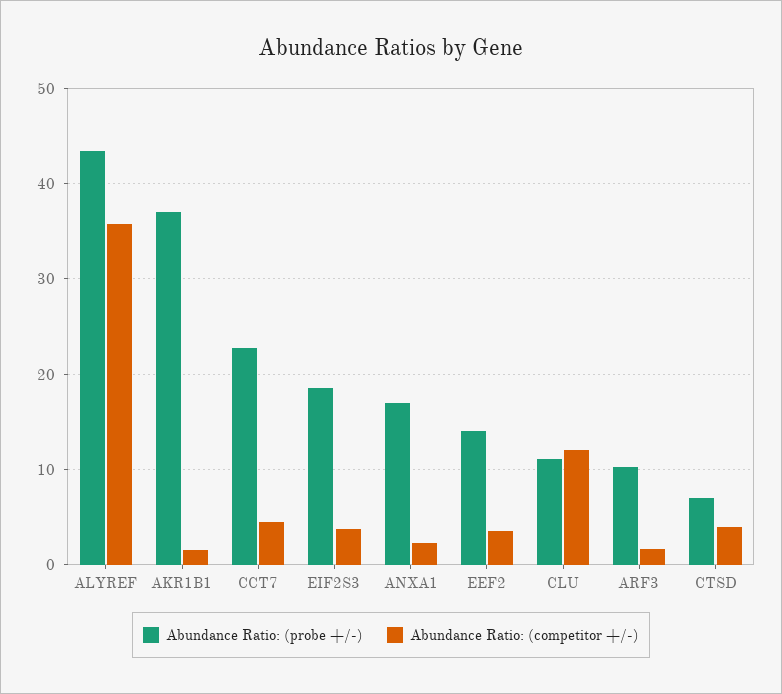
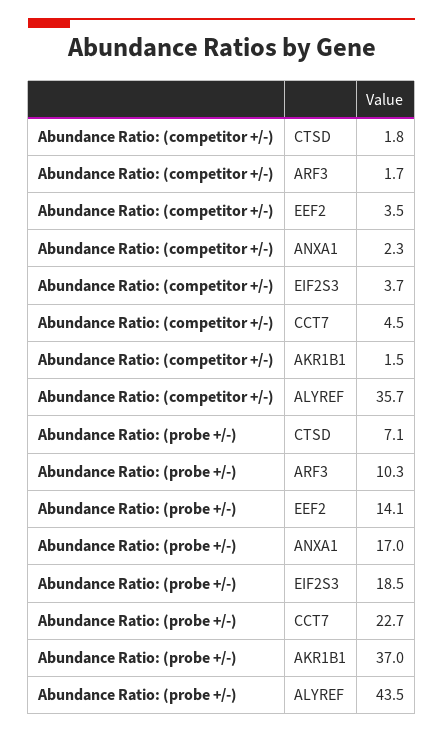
  {
    "Abundance Ratio: (probe +/-)": {
      "ALYREF": 43.5,
      "AKR1B1": 37,
      "CCT7": 22.7,
      "EIF2S3": 18.5,
      "ANXA1": 17,
      "EEF2": 14.1,
-     "CLU": 11,
      "ARF3": 10.3,
      "CTSD": 7.1
    },
    "Abundance Ratio: (competitor +/-)": {
      "ALYREF": 35.7,
      "AKR1B1": 1.5,
      "CCT7": 4.5,
      "EIF2S3": 3.7,
      "ANXA1": 2.3,
      "EEF2": 3.5,
-     "CLU": 12,
      "ARF3": 1.7,
-     "CTSD": 4
+     "CTSD": 1.8
    }
  }

